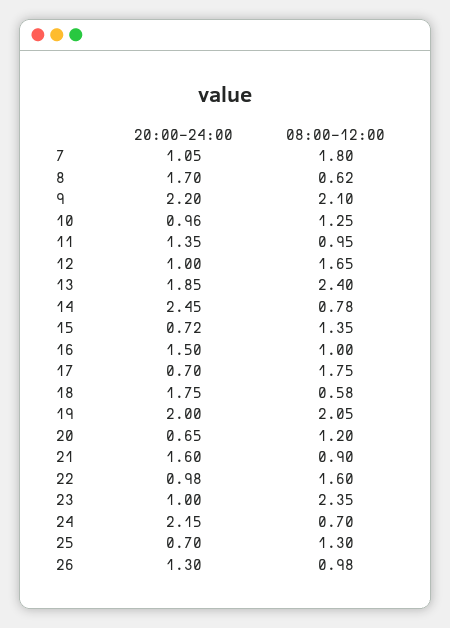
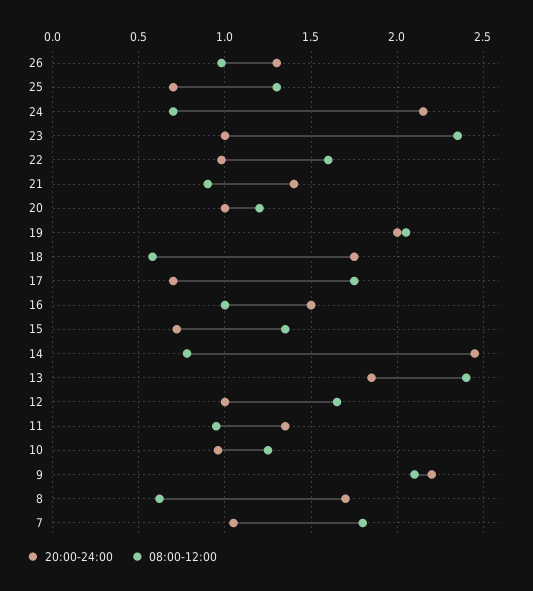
  {
    "20:00-24:00": {
      "7": 1.05,
      "8": 1.7,
      "9": 2.2,
      "10": 0.96,
      "11": 1.35,
      "12": 1,
      "13": 1.85,
      "14": 2.45,
      "15": 0.72,
      "16": 1.5,
      "17": 0.7,
      "18": 1.75,
      "19": 2,
-     "20": 0.65,
+     "20": 1,
-     "21": 1.6,
+     "21": 1.4,
      "22": 0.98,
      "23": 1,
      "24": 2.15,
      "25": 0.7,
      "26": 1.3
    },
    "08:00-12:00": {
      "7": 1.8,
      "8": 0.62,
      "9": 2.1,
      "10": 1.25,
      "11": 0.95,
      "12": 1.65,
      "13": 2.4,
      "14": 0.78,
      "15": 1.35,
      "16": 1,
      "17": 1.75,
      "18": 0.58,
      "19": 2.05,
      "20": 1.2,
      "21": 0.9,
      "22": 1.6,
      "23": 2.35,
      "24": 0.7,
      "25": 1.3,
      "26": 0.98
    }
  }

